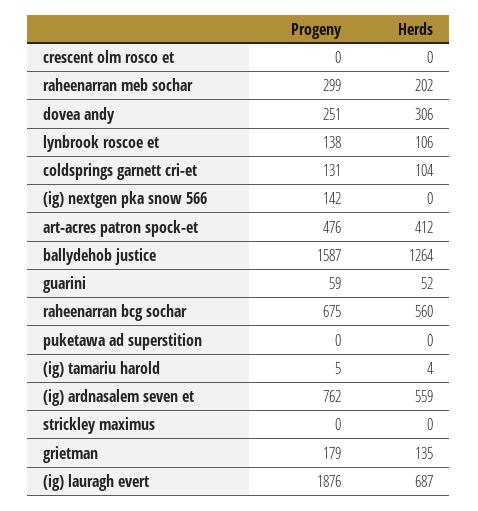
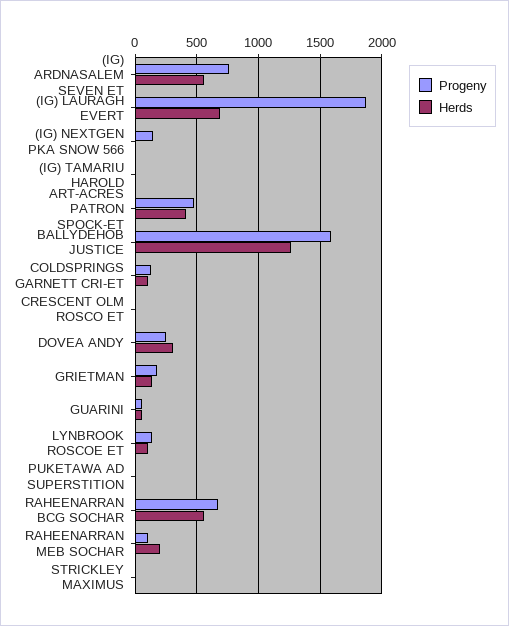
  {
    "Progeny": {
      "crescent olm rosco et": 0,
-     "raheenarran meb sochar": 299,
+     "raheenarran meb sochar": 100,
      "dovea andy": 251,
      "lynbrook roscoe et": 138,
      "coldsprings garnett cri-et": 131,
      "(ig) nextgen pka snow 566": 142,
      "art-acres patron spock-et": 476,
      "ballydehob justice": 1587,
      "guarini": 59,
      "raheenarran bcg sochar": 675,
      "puketawa ad superstition": 0,
      "(ig) tamariu harold": 5,
      "(ig) ardnasalem seven et": 762,
      "strickley maximus": 0,
      "grietman": 179,
      "(ig) lauragh evert": 1876
    },
    "Herds": {
      "crescent olm rosco et": 0,
      "raheenarran meb sochar": 202,
      "dovea andy": 306,
      "lynbrook roscoe et": 106,
      "coldsprings garnett cri-et": 104,
      "(ig) nextgen pka snow 566": 0,
      "art-acres patron spock-et": 412,
      "ballydehob justice": 1264,
      "guarini": 52,
      "raheenarran bcg sochar": 560,
      "puketawa ad superstition": 0,
      "(ig) tamariu harold": 4,
      "(ig) ardnasalem seven et": 559,
      "strickley maximus": 0,
      "grietman": 135,
      "(ig) lauragh evert": 687
    }
  }

